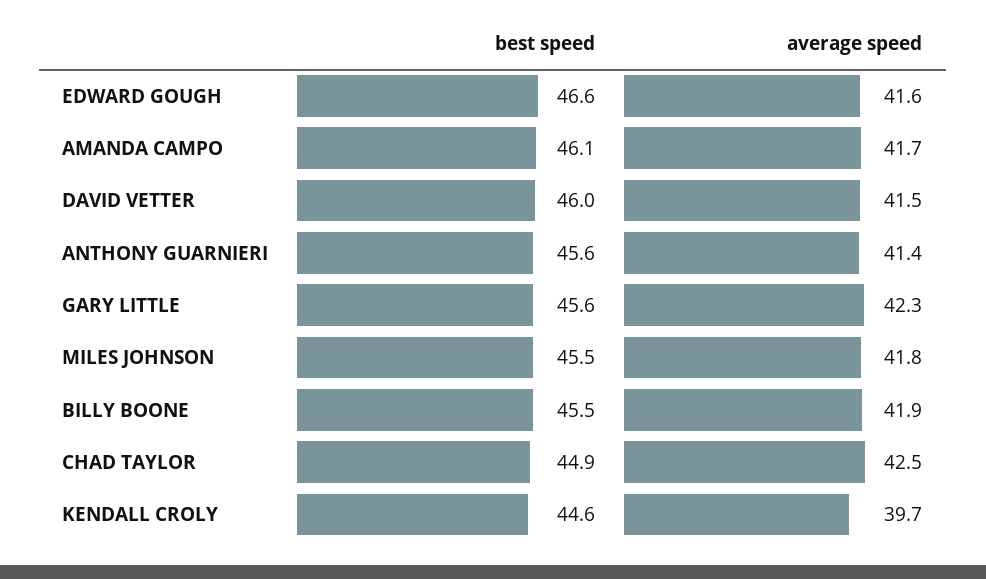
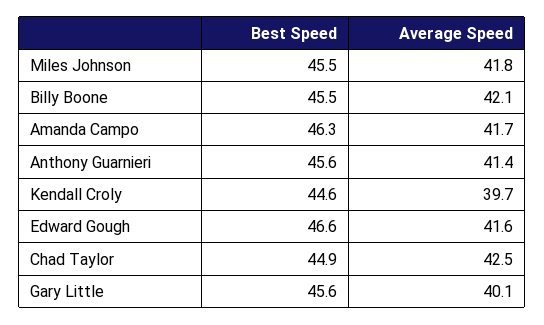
  {
    "best speed": {
      "EDWARD GOUGH": 46.6,
-     "AMANDA CAMPO": 46.1,
+     "AMANDA CAMPO": 46.3,
-     "DAVID VETTER": 46,
      "ANTHONY GUARNIERI": 45.6,
      "GARY LITTLE": 45.6,
      "MILES JOHNSON": 45.5,
      "BILLY BOONE": 45.5,
      "CHAD TAYLOR": 44.9,
      "KENDALL CROLY": 44.6
    },
    "average speed": {
      "EDWARD GOUGH": 41.6,
      "AMANDA CAMPO": 41.7,
-     "DAVID VETTER": 41.5,
      "ANTHONY GUARNIERI": 41.4,
-     "GARY LITTLE": 42.3,
+     "GARY LITTLE": 40.1,
      "MILES JOHNSON": 41.8,
-     "BILLY BOONE": 41.9,
+     "BILLY BOONE": 42.1,
      "CHAD TAYLOR": 42.5,
      "KENDALL CROLY": 39.7
    }
  }

